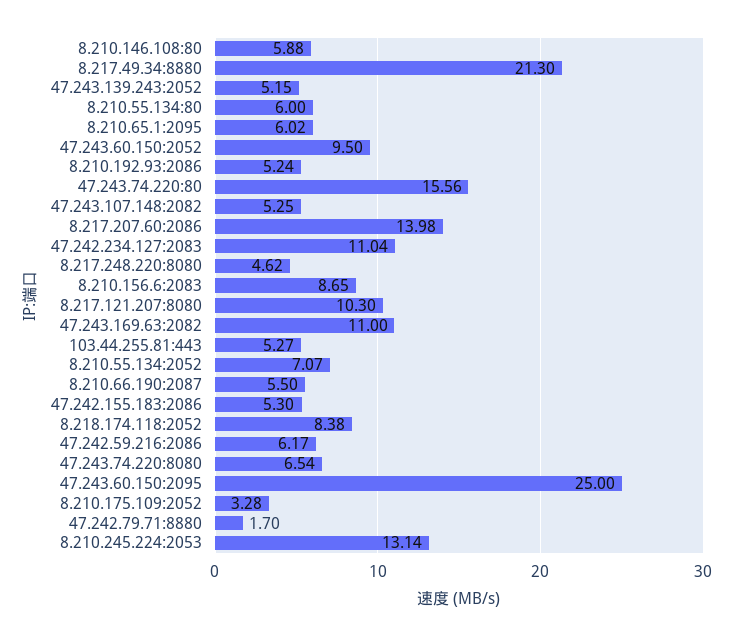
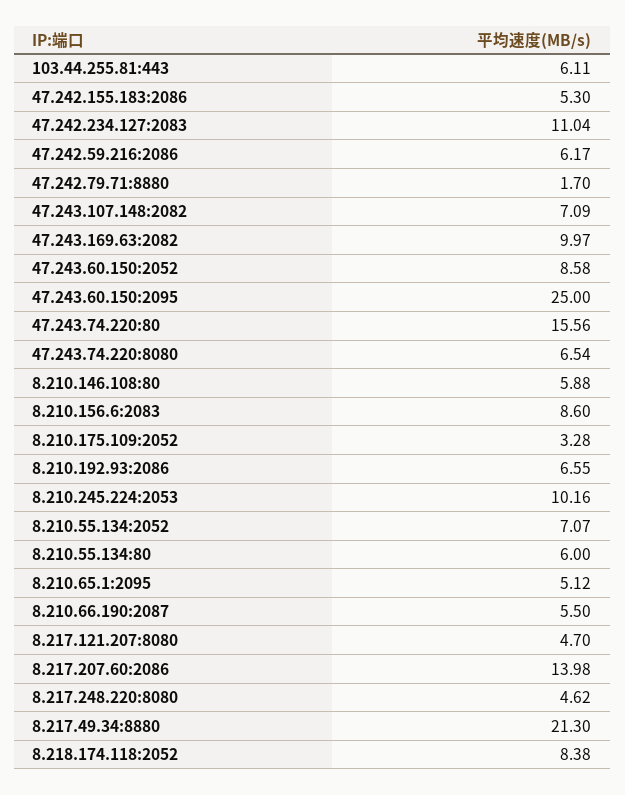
  {
    "8.210.146.108:80": 5.88,
    "8.217.49.34:8880": 21.3,
-   "47.243.139.243:2052": 5.15,
    "8.210.55.134:80": 6,
-   "8.210.65.1:2095": 6.02,
+   "8.210.65.1:2095": 5.12,
-   "47.243.60.150:2052": 9.5,
+   "47.243.60.150:2052": 8.58,
-   "8.210.192.93:2086": 5.24,
+   "8.210.192.93:2086": 6.55,
    "47.243.74.220:80": 15.56,
-   "47.243.107.148:2082": 5.25,
+   "47.243.107.148:2082": 7.09,
    "8.217.207.60:2086": 13.98,
    "47.242.234.127:2083": 11.04,
    "8.217.248.220:8080": 4.62,
-   "8.210.156.6:2083": 8.65,
+   "8.210.156.6:2083": 8.6,
-   "8.217.121.207:8080": 10.3,
+   "8.217.121.207:8080": 4.7,
-   "47.243.169.63:2082": 11,
+   "47.243.169.63:2082": 9.97,
-   "103.44.255.81:443": 5.27,
+   "103.44.255.81:443": 6.11,
    "8.210.55.134:2052": 7.07,
    "8.210.66.190:2087": 5.5,
    "47.242.155.183:2086": 5.3,
    "8.218.174.118:2052": 8.38,
    "47.242.59.216:2086": 6.17,
    "47.243.74.220:8080": 6.54,
    "47.243.60.150:2095": 25,
    "8.210.175.109:2052": 3.28,
    "47.242.79.71:8880": 1.7,
-   "8.210.245.224:2053": 13.14
+   "8.210.245.224:2053": 10.16
  }

